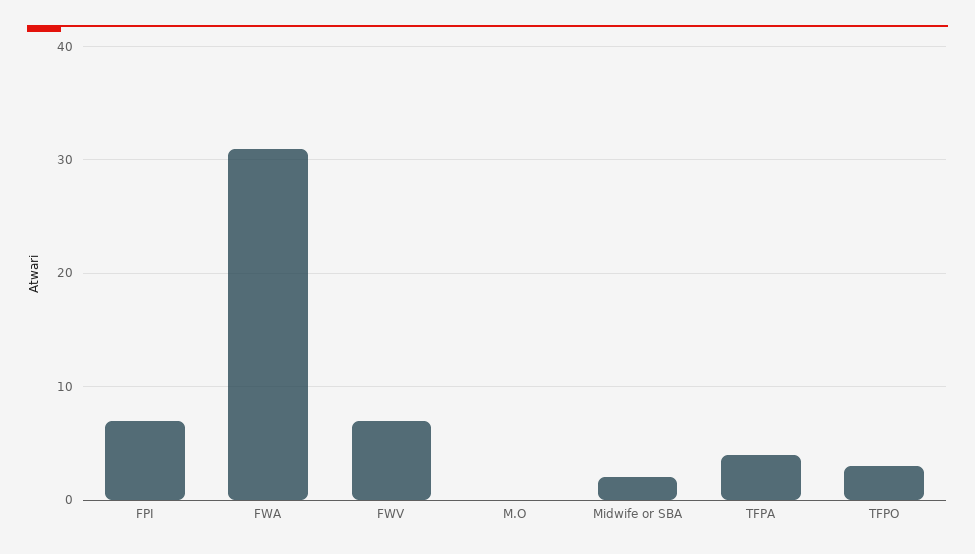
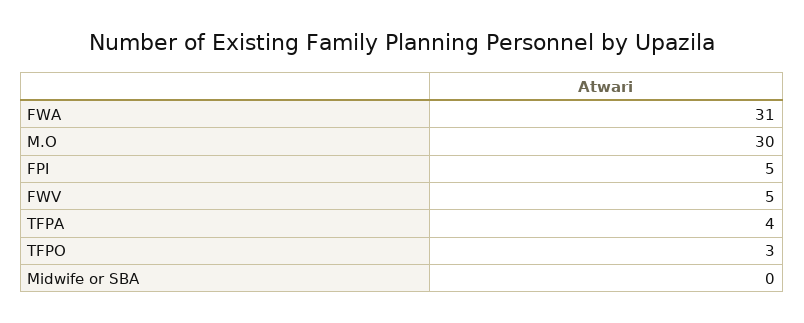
  {
-   "FPI": 7,
+   "FPI": 5,
    "FWA": 31,
-   "FWV": 7,
+   "FWV": 5,
-   "M.O": 0,
+   "M.O": 30,
-   "Midwife or SBA": 2,
+   "Midwife or SBA": 0,
    "TFPA": 4,
    "TFPO": 3
  }

